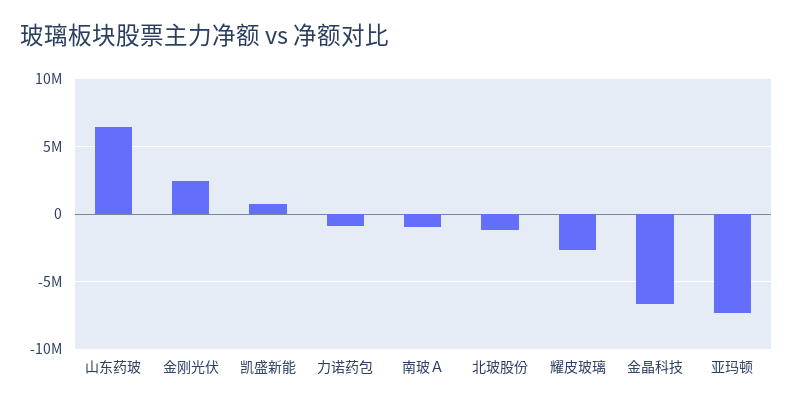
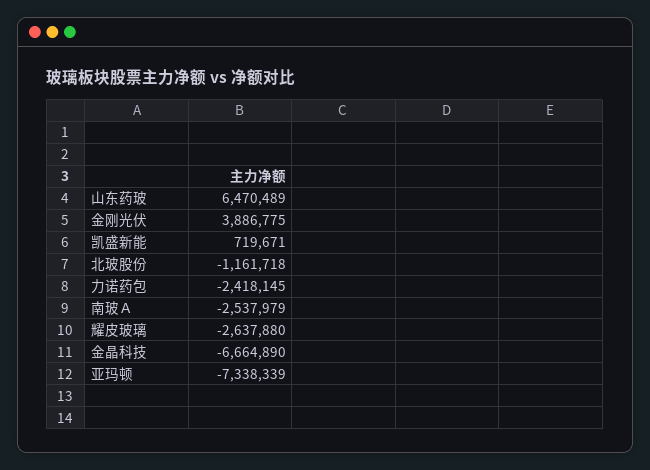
  {
    "山东药玻": 6470489,
-   "金刚光伏": 2500000,
+   "金刚光伏": 3886775,
    "凯盛新能": 719671,
-   "力诺药包": -1000000,
+   "力诺药包": -2418145,
-   "南玻Ａ": -1000000,
+   "南玻Ａ": -2537979,
    "北玻股份": -1161718,
    "耀皮玻璃": -2637880,
    "金晶科技": -6664890,
    "亚玛顿": -7338339
  }

